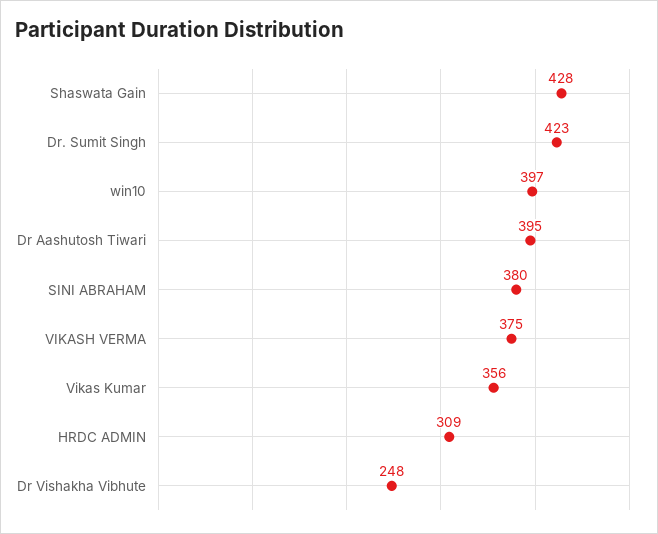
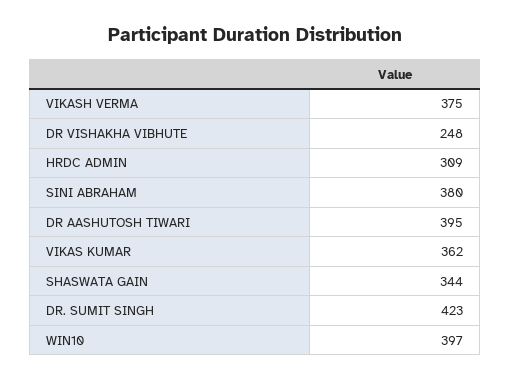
  {
-   "Shaswata Gain": 428,
+   "Shaswata Gain": 344,
    "Dr. Sumit Singh": 423,
    "win10": 397,
    "Dr Aashutosh Tiwari": 395,
    "SINI ABRAHAM": 380,
    "VIKASH VERMA": 375,
-   "Vikas Kumar": 356,
+   "Vikas Kumar": 362,
    "HRDC ADMIN": 309,
    "Dr Vishakha Vibhute": 248
  }

